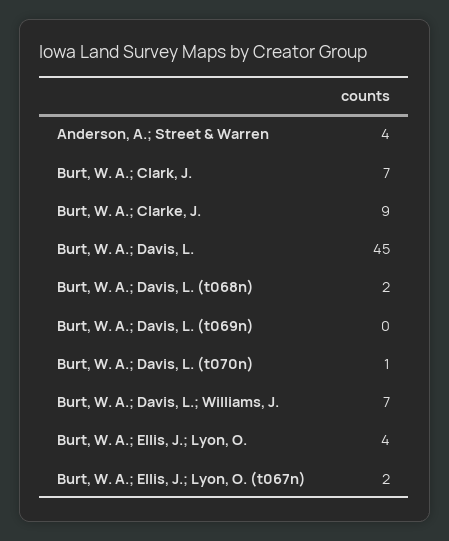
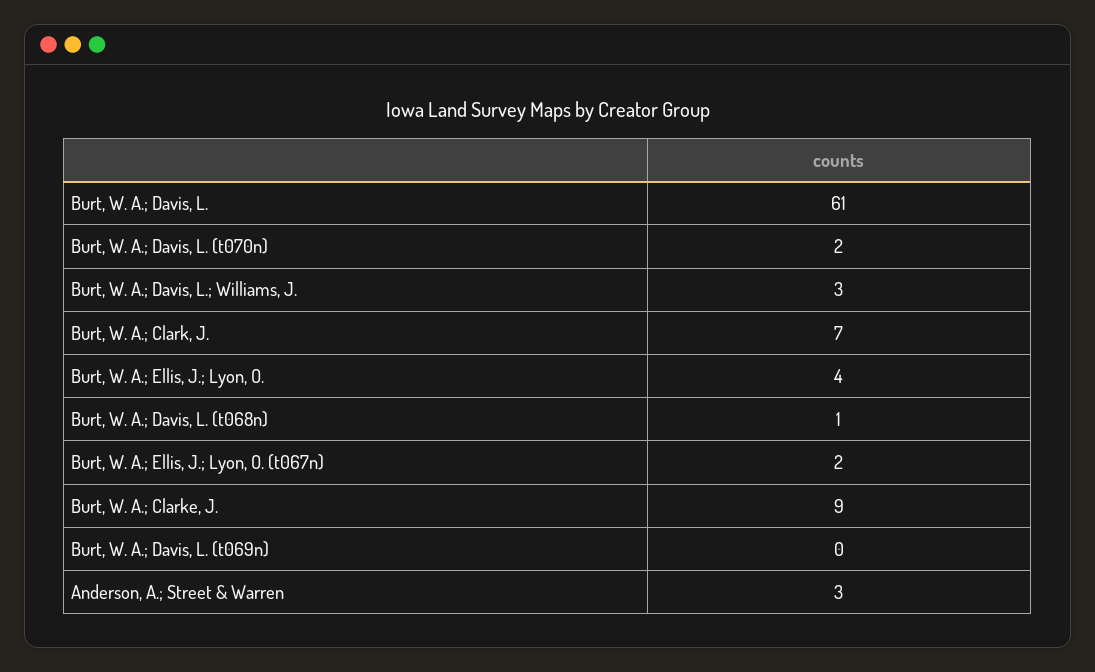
  {
-   "Anderson, A.; Street & Warren": 4,
+   "Anderson, A.; Street & Warren": 3,
    "Burt, W. A.; Clark, J.": 7,
    "Burt, W. A.; Clarke, J.": 9,
-   "Burt, W. A.; Davis, L.": 45,
+   "Burt, W. A.; Davis, L.": 61,
-   "Burt, W. A.; Davis, L. (t068n)": 2,
+   "Burt, W. A.; Davis, L. (t068n)": 1,
    "Burt, W. A.; Davis, L. (t069n)": 0,
-   "Burt, W. A.; Davis, L. (t070n)": 1,
+   "Burt, W. A.; Davis, L. (t070n)": 2,
-   "Burt, W. A.; Davis, L.; Williams, J.": 7,
+   "Burt, W. A.; Davis, L.; Williams, J.": 3,
    "Burt, W. A.; Ellis, J.; Lyon, O.": 4,
    "Burt, W. A.; Ellis, J.; Lyon, O. (t067n)": 2
  }

